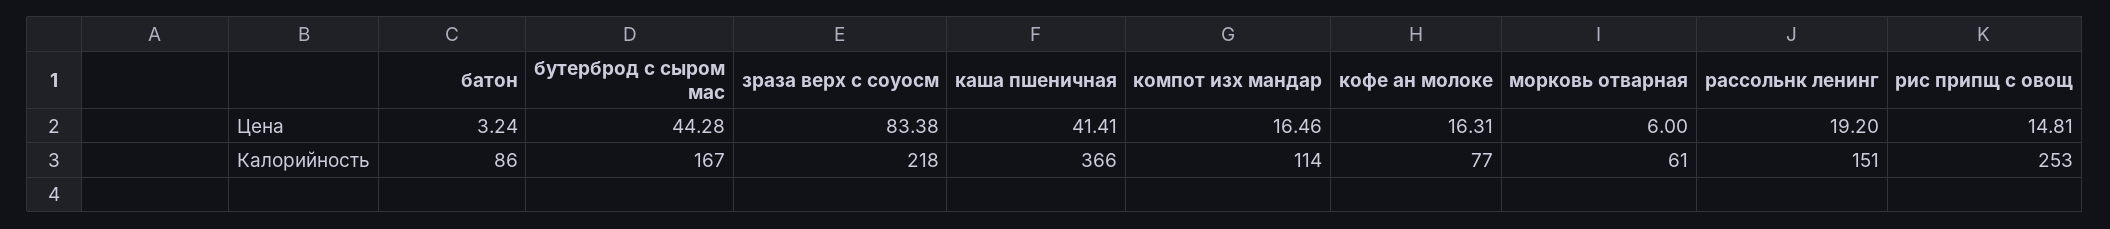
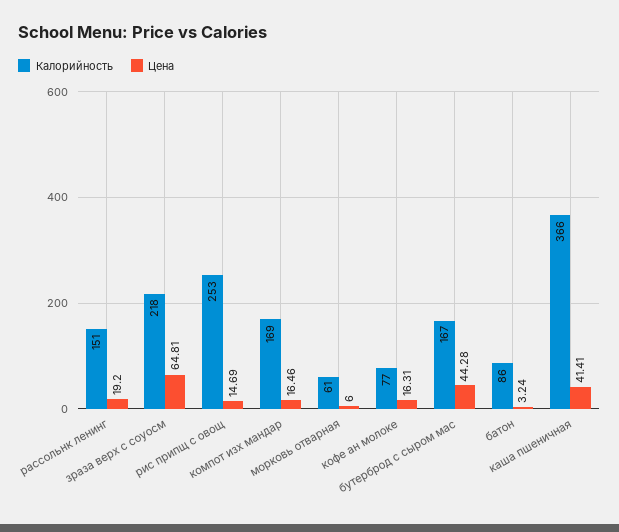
  {
    "Цена": {
      "батон": 3.24,
      "бутерброд с сыром мас": 44.28,
-     "зраза верх с соуосм": 83.38,
+     "зраза верх с соуосм": 64.81,
      "каша пшеничная": 41.41,
      "компот изх мандар": 16.46,
      "кофе ан молоке": 16.31,
      "морковь отварная": 6,
      "рассольнк ленинг": 19.2,
-     "рис припщ с овощ": 14.81
+     "рис припщ с овощ": 14.69
    },
    "Калорийность": {
      "батон": 86,
      "бутерброд с сыром мас": 167,
      "зраза верх с соуосм": 218,
      "каша пшеничная": 366,
-     "компот изх мандар": 114,
+     "компот изх мандар": 169,
      "кофе ан молоке": 77,
      "морковь отварная": 61,
      "рассольнк ленинг": 151,
      "рис припщ с овощ": 253
    }
  }

